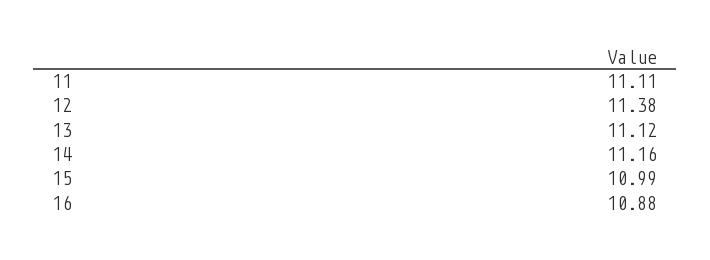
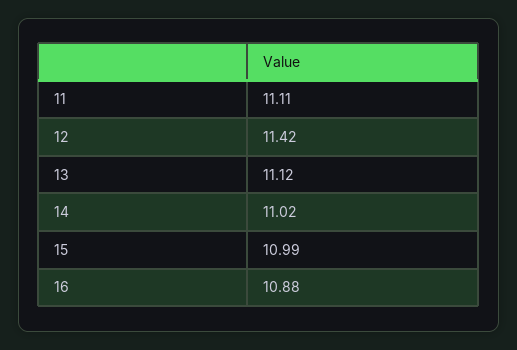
  {
    "11": 11.11,
-   "12": 11.38,
+   "12": 11.42,
    "13": 11.12,
-   "14": 11.16,
+   "14": 11.02,
    "15": 10.99,
    "16": 10.88
  }

